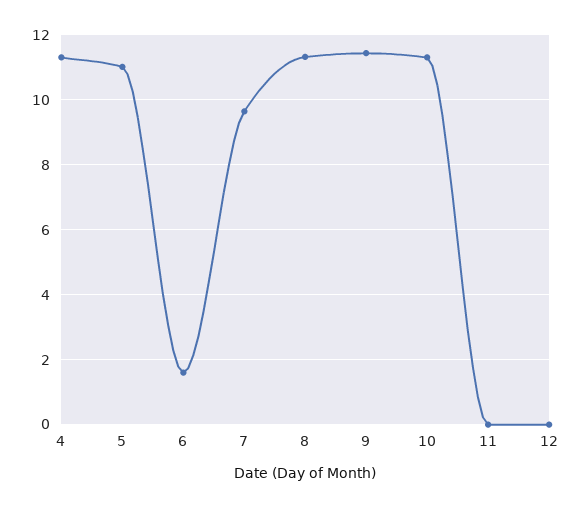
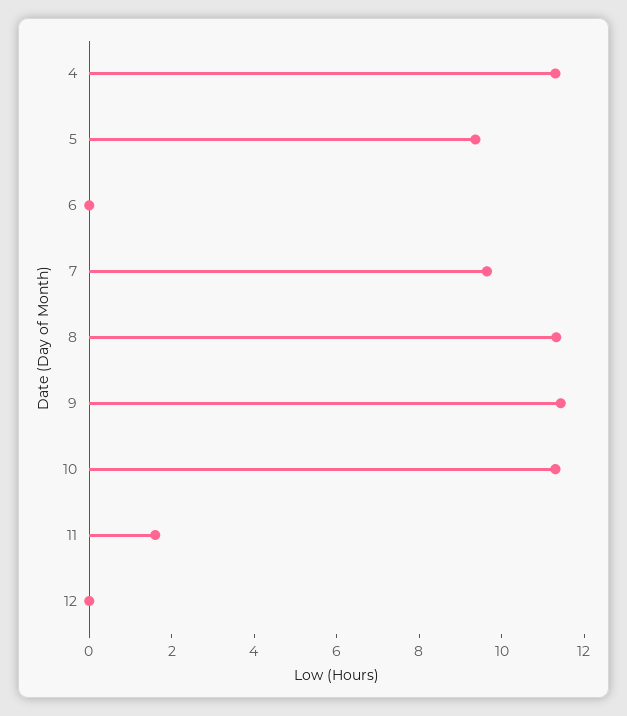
  {
    "4": 11.4,
-   "5": 11,
+   "5": 9.5,
-   "6": 1.6,
+   "6": 0,
    "7": 9.6,
    "8": 11.4,
    "9": 11.4,
    "10": 11.4,
-   "11": 0,
+   "11": 1.5,
    "12": 0
  }

